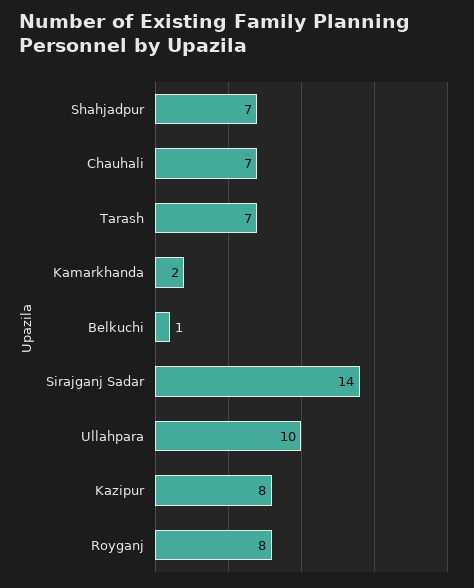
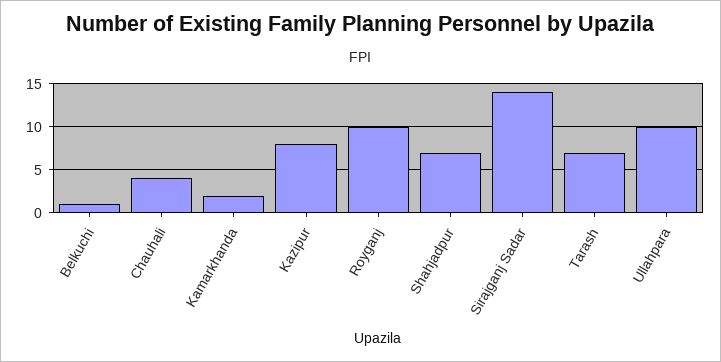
  {
    "Shahjadpur": 7,
-   "Chauhali": 7,
+   "Chauhali": 4,
    "Tarash": 7,
    "Kamarkhanda": 2,
    "Belkuchi": 1,
    "Sirajganj Sadar": 14,
    "Ullahpara": 10,
    "Kazipur": 8,
-   "Royganj": 8
+   "Royganj": 10
  }

